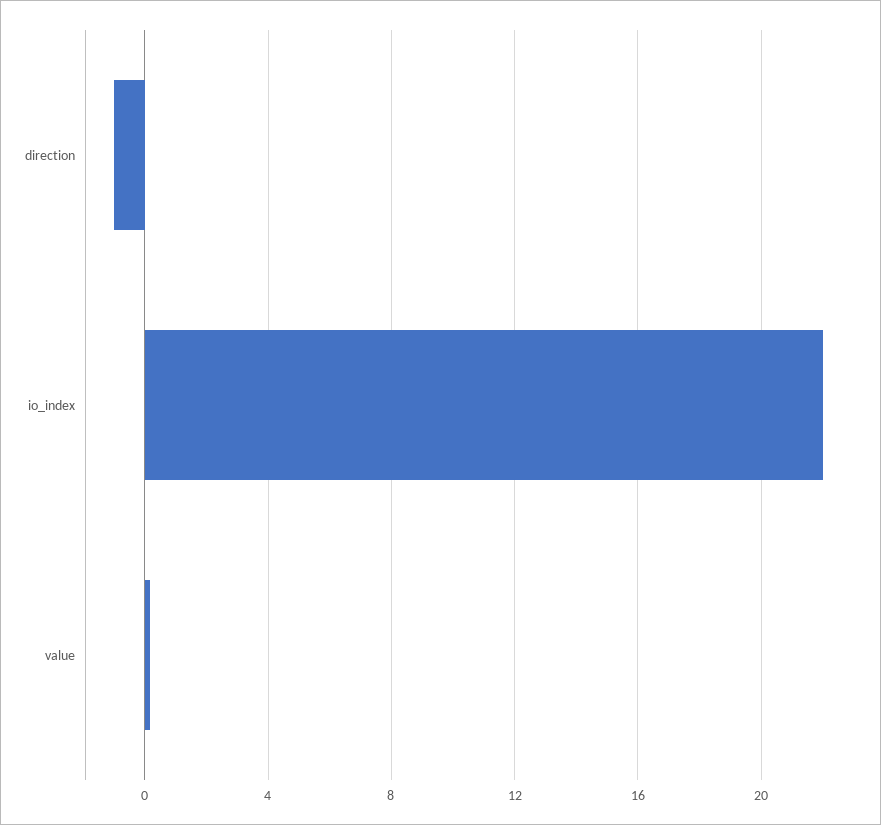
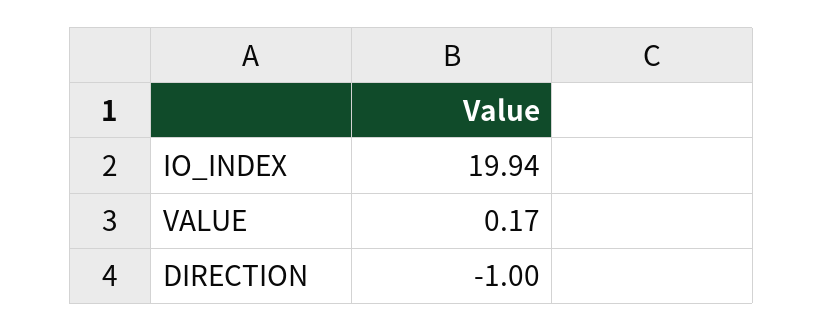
  {
    "direction": -1,
-   "io_index": 22,
+   "io_index": 19.94,
    "value": 0.17
  }

